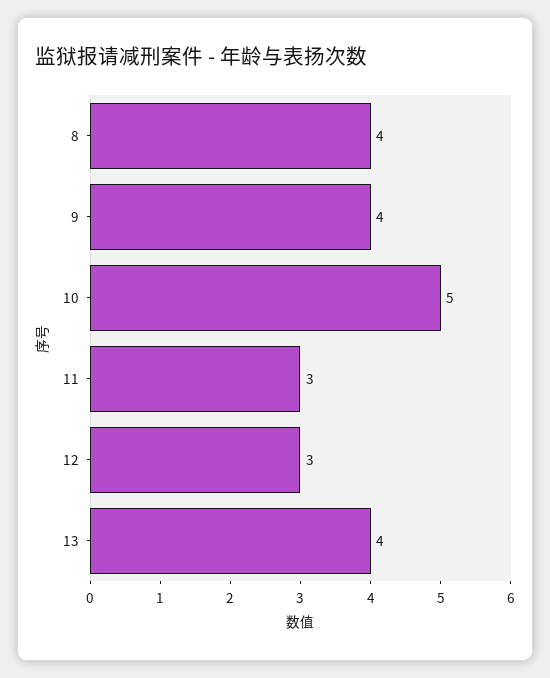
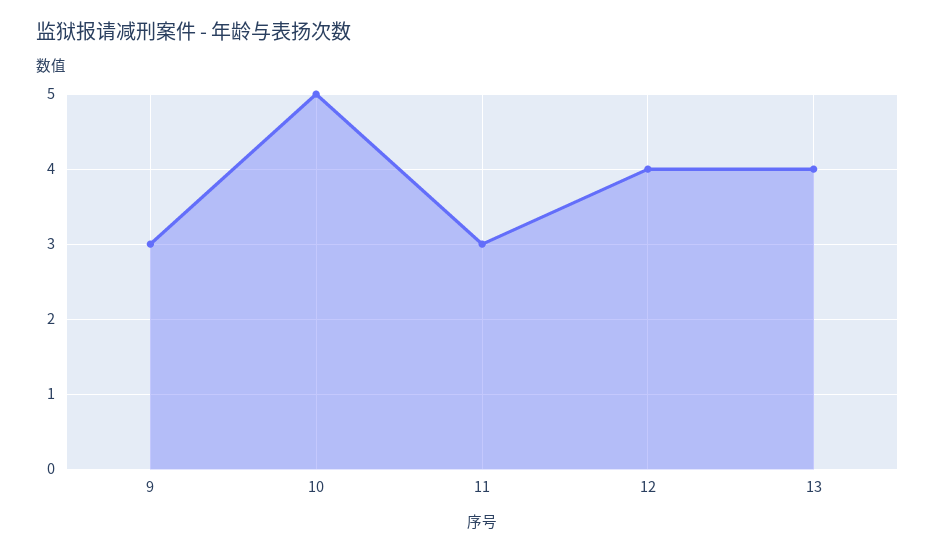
  {
-   "8": 4,
-   "9": 4,
+   "9": 3,
    "10": 5,
    "11": 3,
-   "12": 3,
+   "12": 4,
    "13": 4
  }

